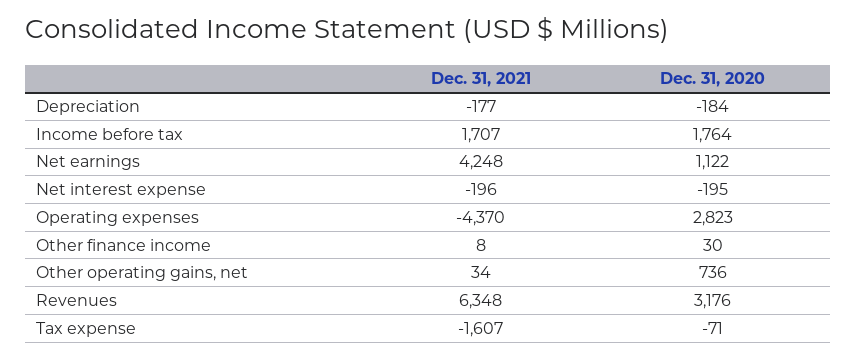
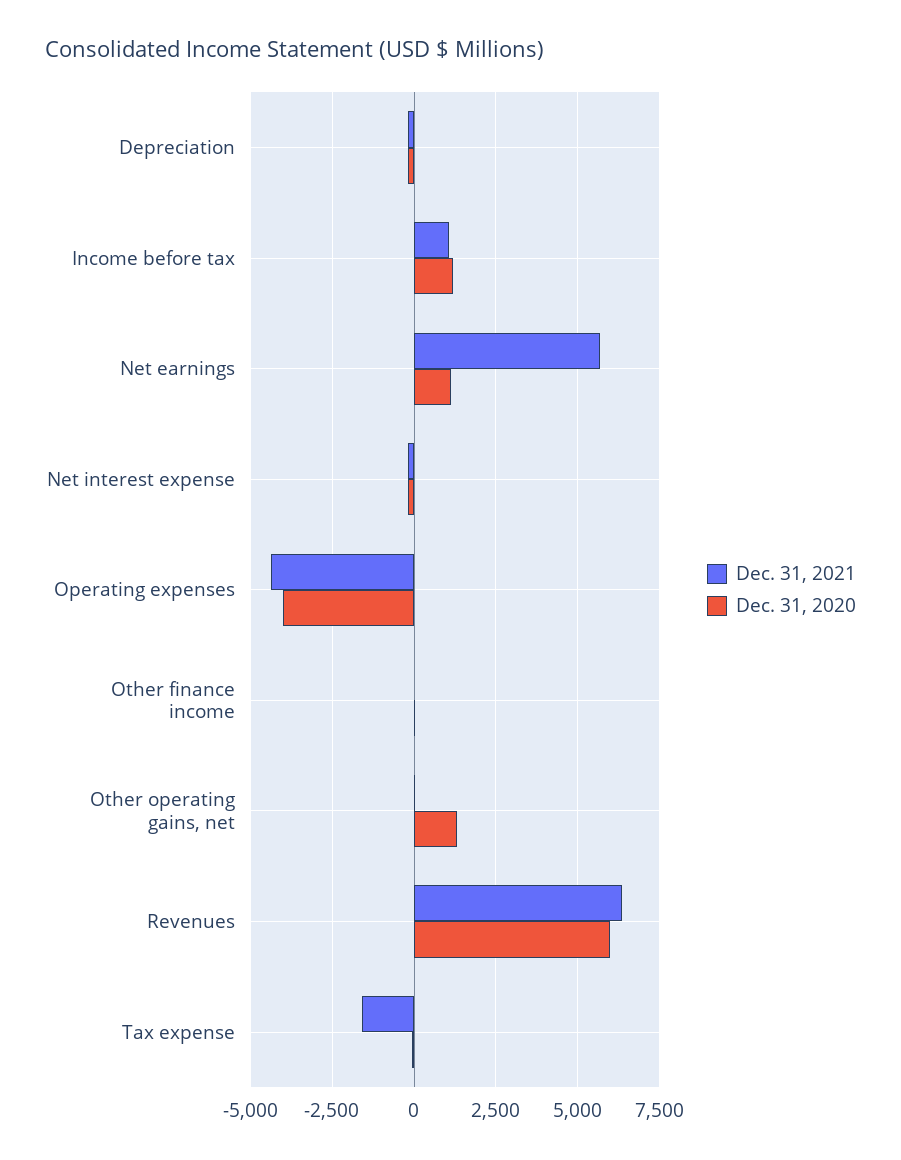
  {
    "Dec. 31, 2021": {
      "Depreciation": -177,
-     "Income before tax": 1707,
+     "Income before tax": 1000,
-     "Net earnings": 4248,
+     "Net earnings": 5750,
      "Net interest expense": -196,
      "Operating expenses": -4370,
      "Other finance income": 8,
      "Other operating gains, net": 34,
      "Revenues": 6348,
      "Tax expense": -1607
    },
    "Dec. 31, 2020": {
      "Depreciation": -184,
-     "Income before tax": 1764,
+     "Income before tax": 1250,
      "Net earnings": 1122,
      "Net interest expense": -195,
-     "Operating expenses": 2823,
+     "Operating expenses": -4000,
      "Other finance income": 30,
-     "Other operating gains, net": 736,
+     "Other operating gains, net": 1250,
-     "Revenues": 3176,
+     "Revenues": 6000,
      "Tax expense": -71
    }
  }

